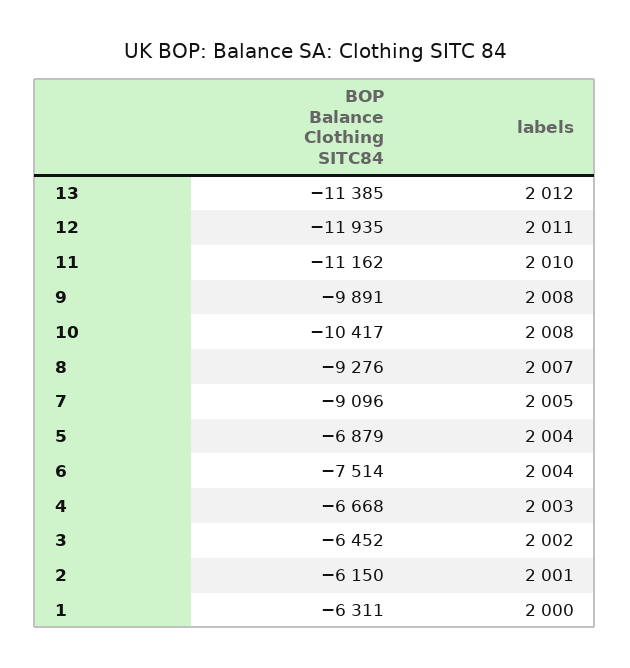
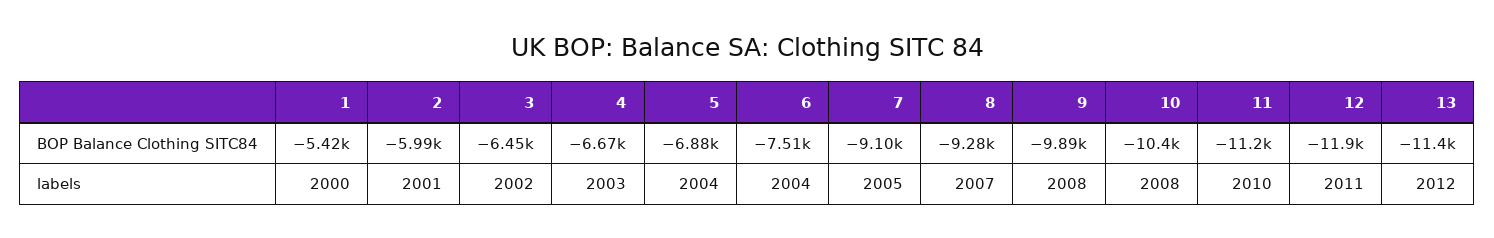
  {
    "BOP Balance Clothing SITC84": {
      "13": -11385,
      "12": -11935,
      "11": -11162,
      "9": -9891,
      "10": -10417,
      "8": -9276,
      "7": -9096,
      "5": -6879,
      "6": -7514,
      "4": -6668,
      "3": -6452,
-     "2": -6150,
+     "2": -5990,
-     "1": -6311
+     "1": -5420
    },
    "labels": {
      "13": 2012,
      "12": 2011,
      "11": 2010,
      "9": 2008,
      "10": 2008,
      "8": 2007,
      "7": 2005,
      "5": 2004,
      "6": 2004,
      "4": 2003,
      "3": 2002,
      "2": 2001,
      "1": 2000
    }
  }

